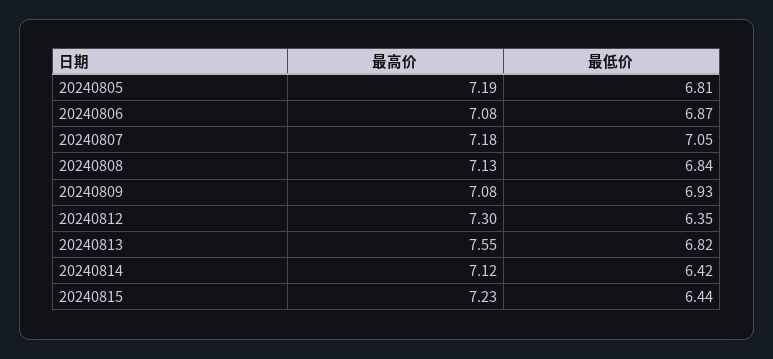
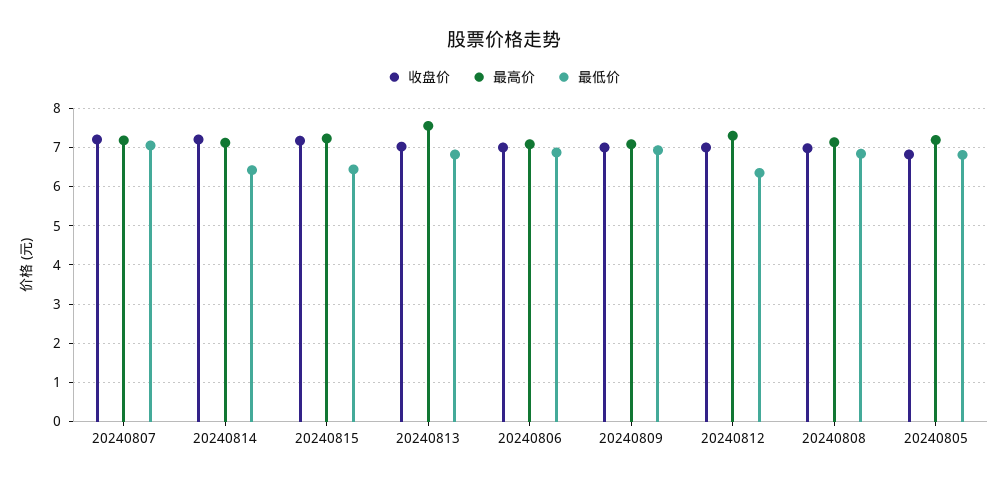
  {
    "最高价": {
      "20240805": 7.19,
      "20240806": 7.08,
      "20240807": 7.18,
      "20240808": 7.13,
      "20240809": 7.08,
      "20240812": 7.3,
      "20240813": 7.55,
      "20240814": 7.12,
      "20240815": 7.23
    },
    "最低价": {
      "20240805": 6.81,
      "20240806": 6.87,
      "20240807": 7.05,
      "20240808": 6.84,
      "20240809": 6.93,
      "20240812": 6.35,
      "20240813": 6.82,
      "20240814": 6.42,
      "20240815": 6.44
-   }
+   },
+   "收盘价": {
+     "20240807": 7.2,
+     "20240814": 7.2,
+     "20240815": 7.2,
+     "20240813": 7,
+     "20240806": 7,
+     "20240809": 7,
+     "20240812": 7,
+     "20240808": 7,
+     "20240805": 6.8
+   }
  }

